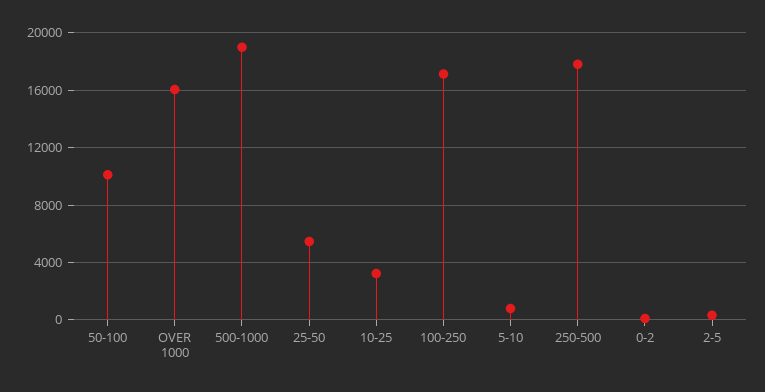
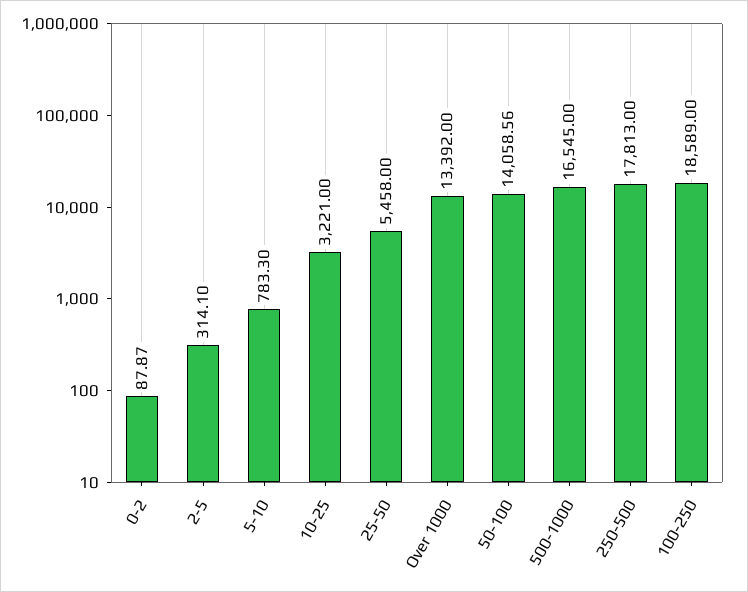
  {
-   "50-100": 10000,
+   "50-100": 14058.56,
-   "OVER 1000": 16000,
+   "OVER 1000": 13392,
-   "500-1000": 19000,
+   "500-1000": 16545,
    "25-50": 5458,
    "10-25": 3221,
-   "100-250": 17000,
+   "100-250": 18589,
    "5-10": 783.3,
    "250-500": 17813,
    "0-2": 87.87,
    "2-5": 314.1
  }

